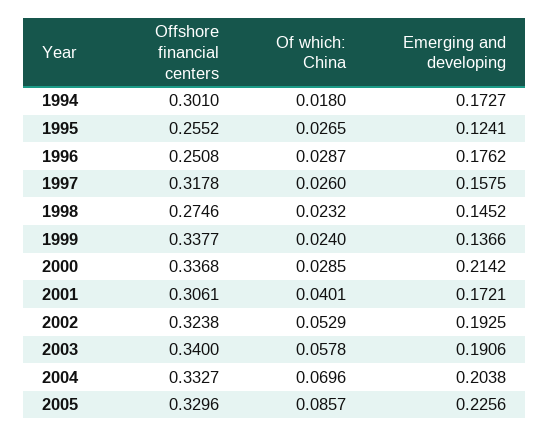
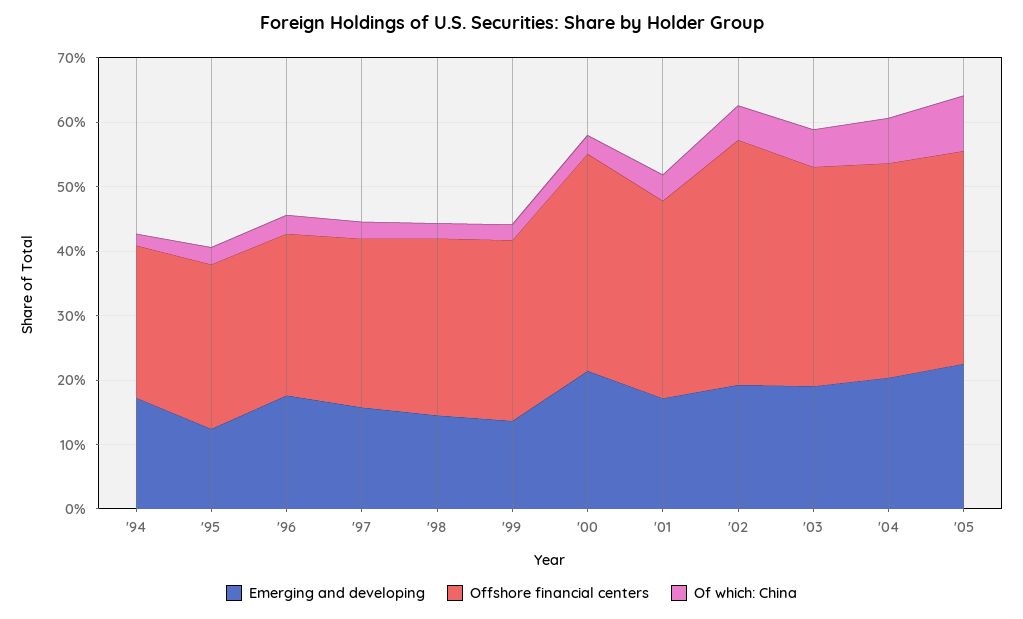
  {
    "Offshore financial centers": {
-     "1994": 0.301,
+     "1994": 0.24,
      "1995": 0.2552,
      "1996": 0.2508,
-     "1997": 0.3178,
+     "1997": 0.26,
      "1998": 0.2746,
-     "1999": 0.3377,
+     "1999": 0.28,
      "2000": 0.3368,
      "2001": 0.3061,
-     "2002": 0.3238,
+     "2002": 0.38,
      "2003": 0.34,
      "2004": 0.3327,
      "2005": 0.3296
    },
    "Of which: China": {
      "1994": 0.018,
      "1995": 0.0265,
      "1996": 0.0287,
      "1997": 0.026,
      "1998": 0.0232,
      "1999": 0.024,
      "2000": 0.0285,
      "2001": 0.0401,
      "2002": 0.0529,
      "2003": 0.0578,
      "2004": 0.0696,
      "2005": 0.0857
    },
    "Emerging and developing": {
      "1994": 0.1727,
      "1995": 0.1241,
      "1996": 0.1762,
      "1997": 0.1575,
      "1998": 0.1452,
      "1999": 0.1366,
      "2000": 0.2142,
      "2001": 0.1721,
      "2002": 0.1925,
      "2003": 0.1906,
      "2004": 0.2038,
      "2005": 0.2256
    }
  }

